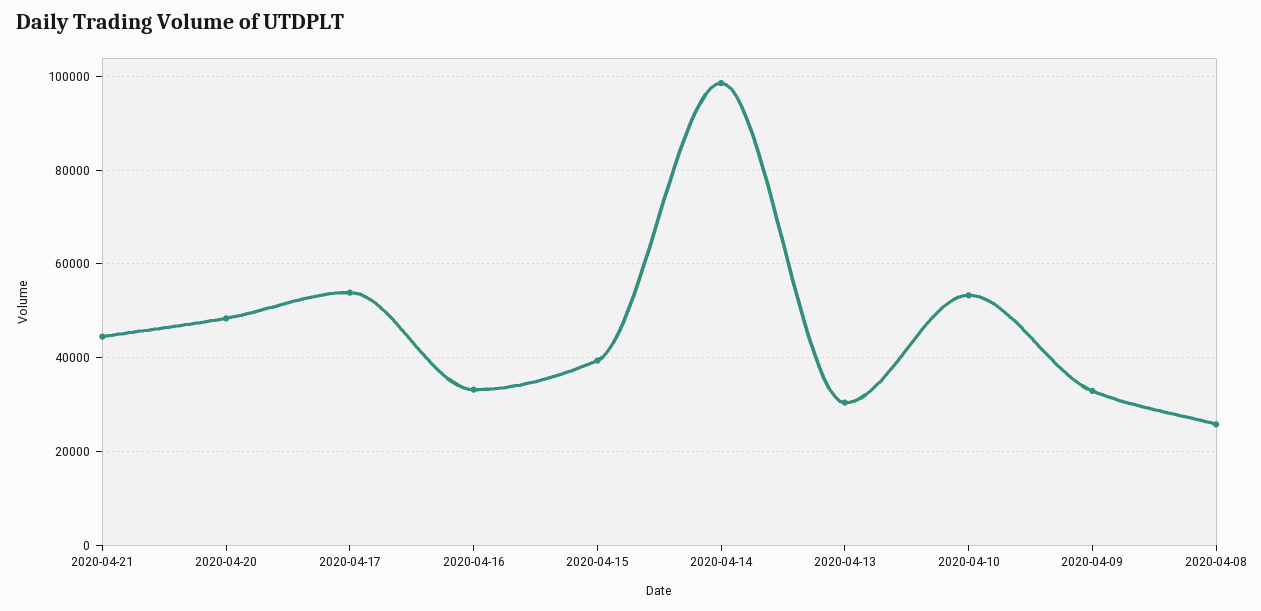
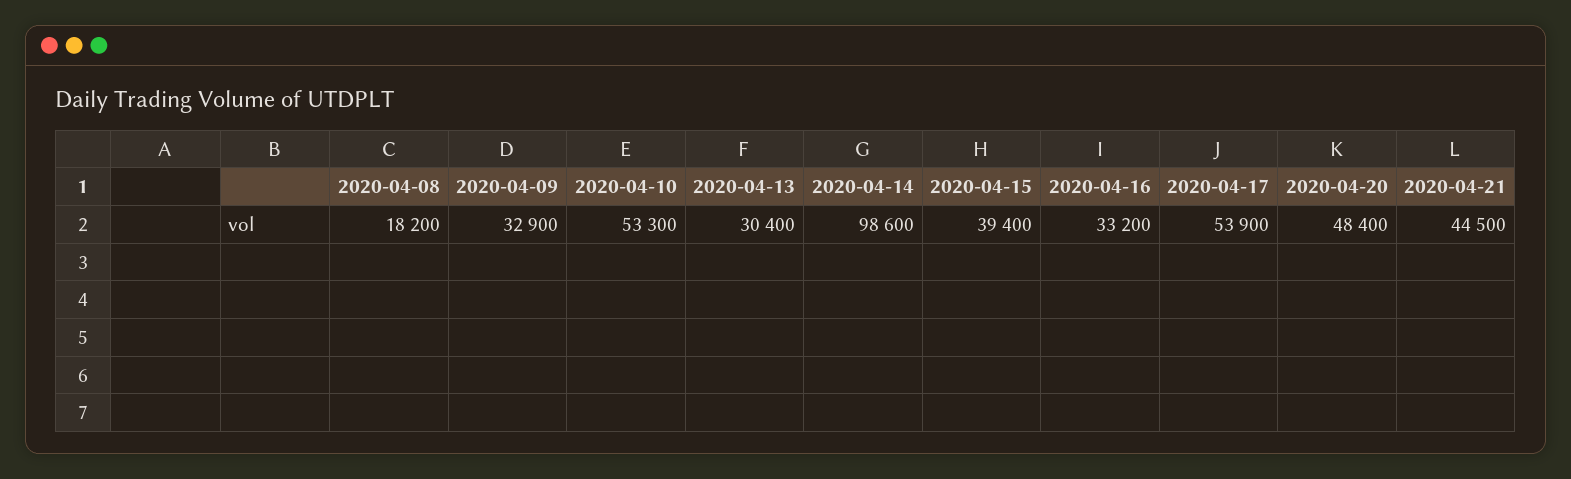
  {
    "2020-04-21": 44500,
    "2020-04-20": 48400,
    "2020-04-17": 53900,
    "2020-04-16": 33200,
    "2020-04-15": 39400,
    "2020-04-14": 98600,
    "2020-04-13": 30400,
    "2020-04-10": 53300,
    "2020-04-09": 32900,
-   "2020-04-08": 26000
+   "2020-04-08": 18200
  }

